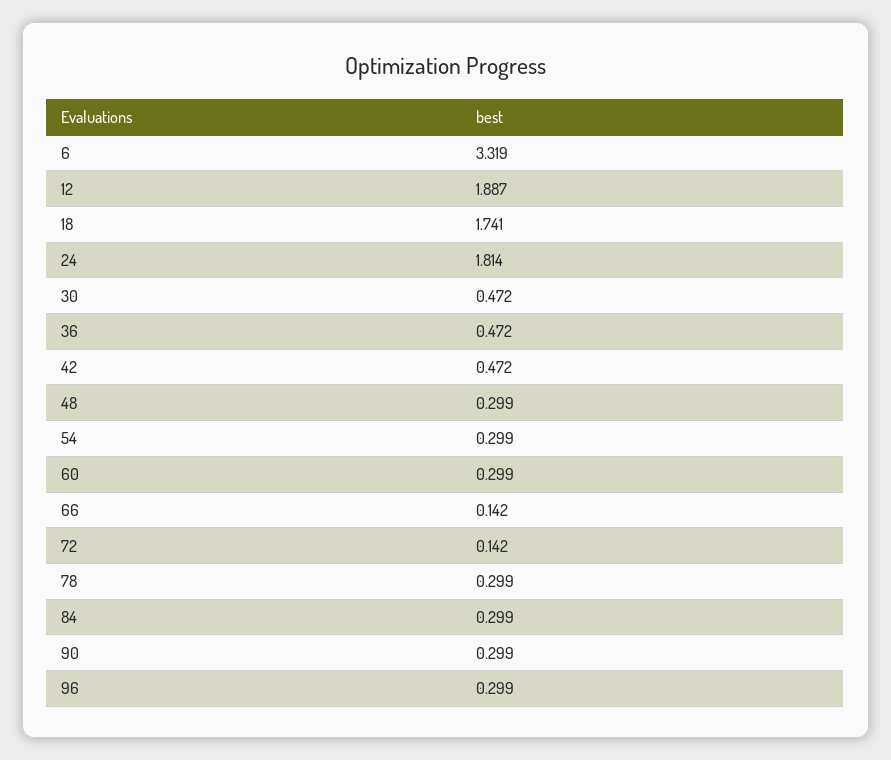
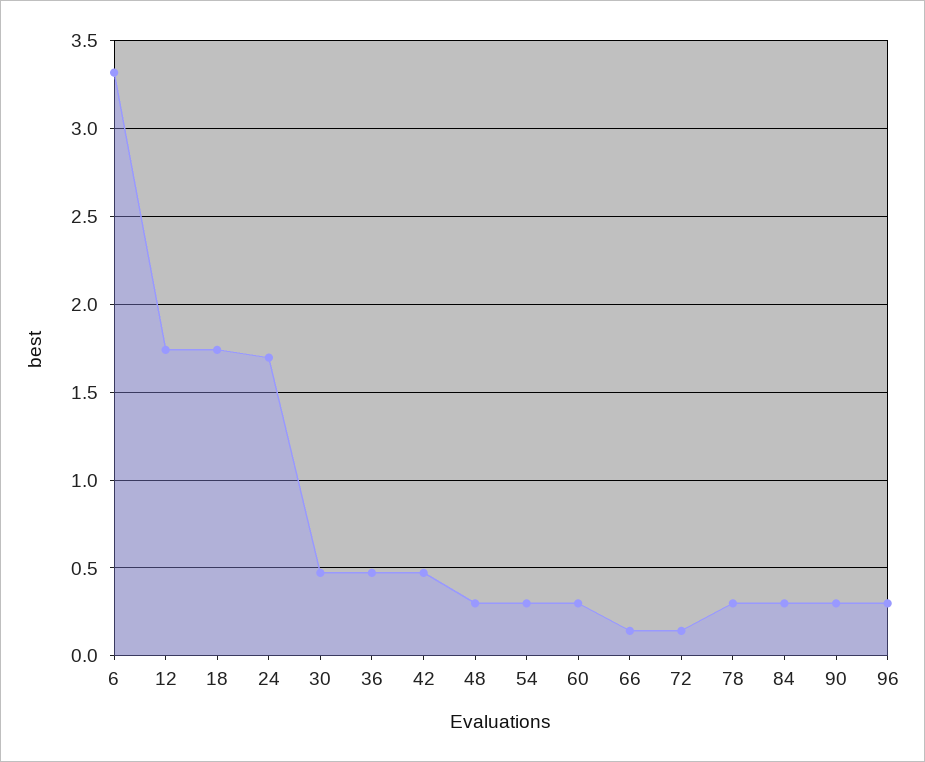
  {
    "6": 3.319,
-   "12": 1.887,
+   "12": 1.75,
    "18": 1.741,
-   "24": 1.814,
+   "24": 1.7,
    "30": 0.472,
    "36": 0.472,
    "42": 0.472,
    "48": 0.299,
    "54": 0.299,
    "60": 0.299,
    "66": 0.142,
    "72": 0.142,
    "78": 0.299,
    "84": 0.299,
    "90": 0.299,
    "96": 0.299
  }

